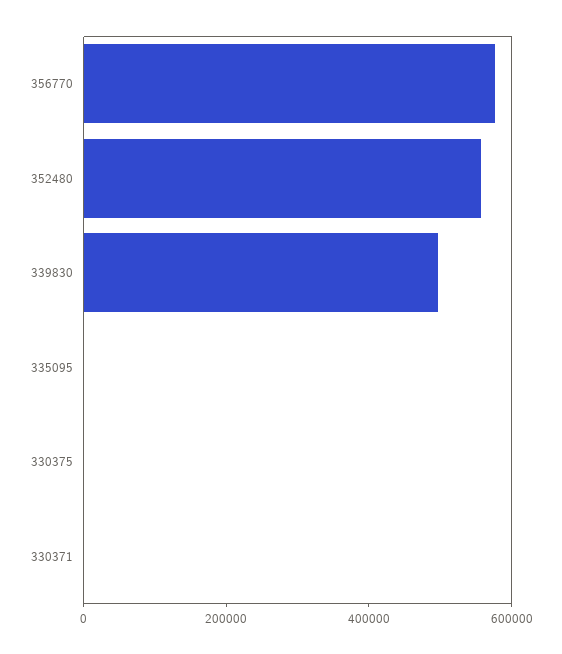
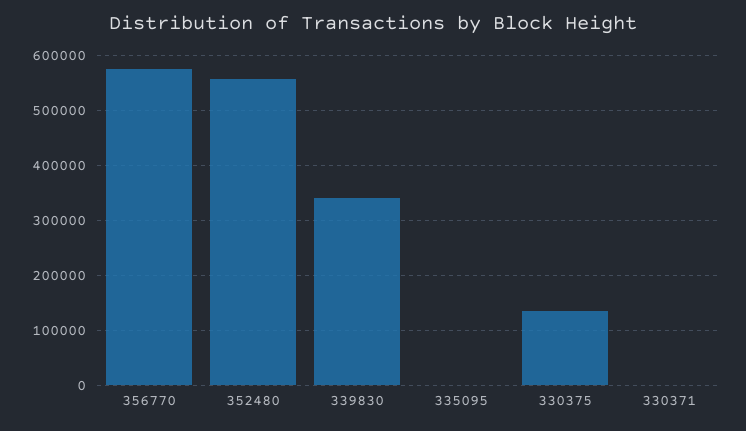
  {
    "356770": 580000,
    "352480": 560000,
-   "339830": 500000,
+   "339830": 340000,
    "335095": 0,
-   "330375": 0,
+   "330375": 140000,
    "330371": 0
  }

